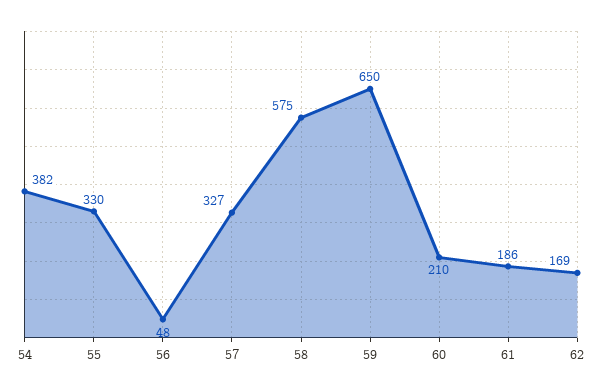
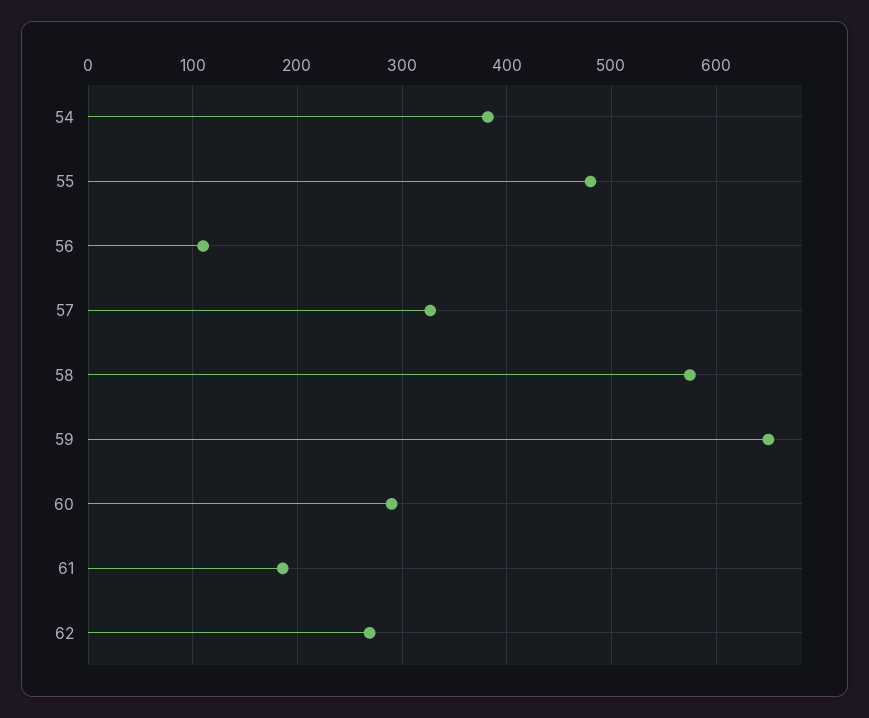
  {
    "54": 382,
-   "55": 330,
+   "55": 480,
-   "56": 48,
+   "56": 110,
    "57": 327,
    "58": 575,
    "59": 650,
-   "60": 210,
+   "60": 290,
    "61": 186,
-   "62": 169
+   "62": 270
  }

